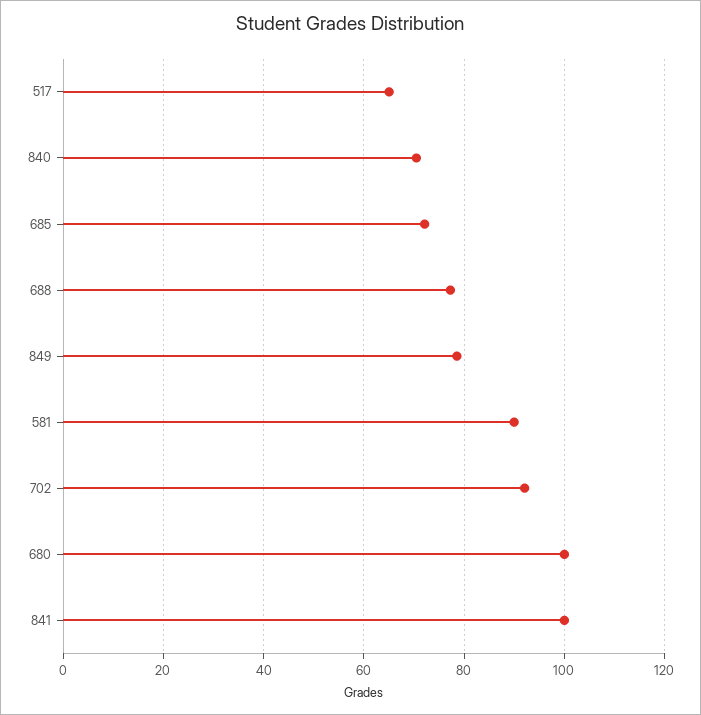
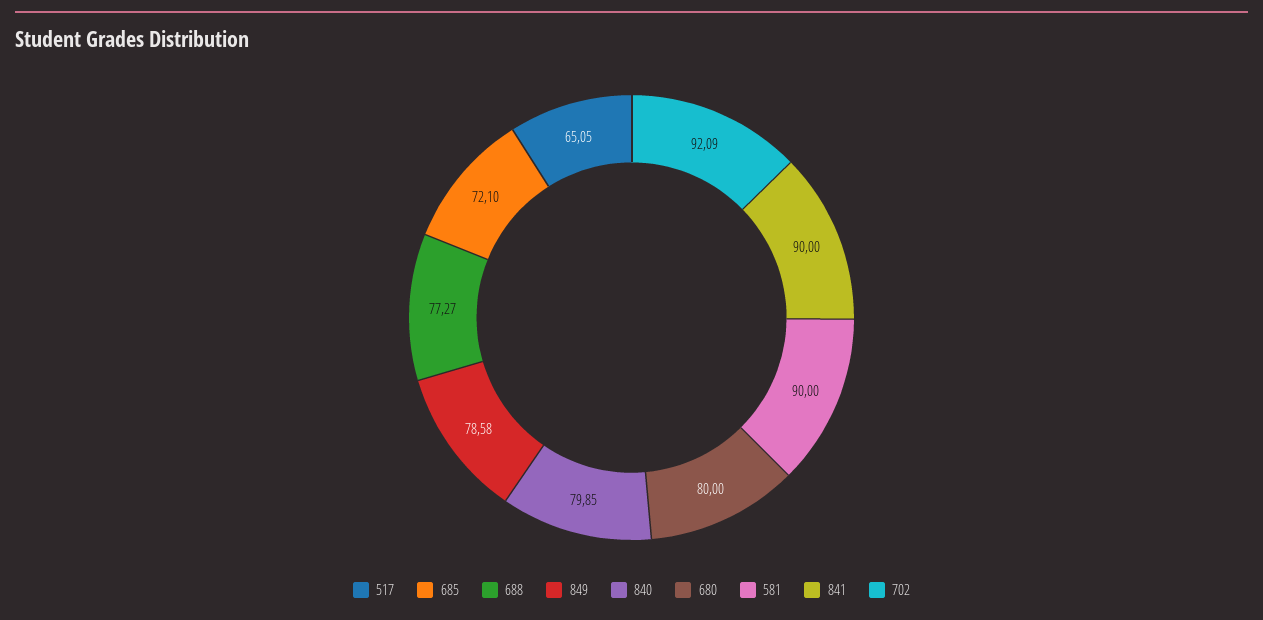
  {
    "517": 65.05,
-   "840": 70,
+   "840": 79.85,
    "685": 72.1,
    "688": 77.27,
    "849": 78.58,
    "581": 90,
    "702": 92.09,
-   "680": 100,
+   "680": 80,
-   "841": 100
+   "841": 90
  }

